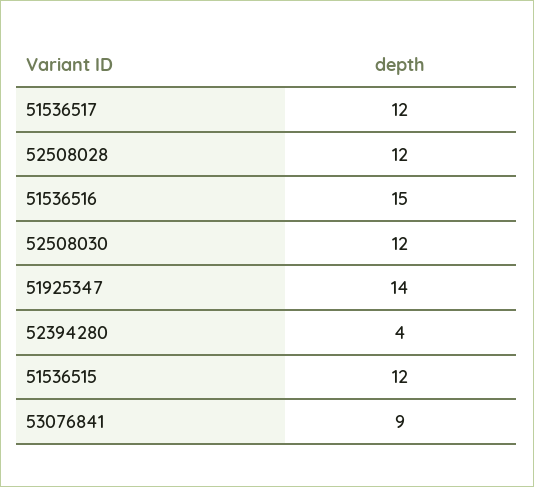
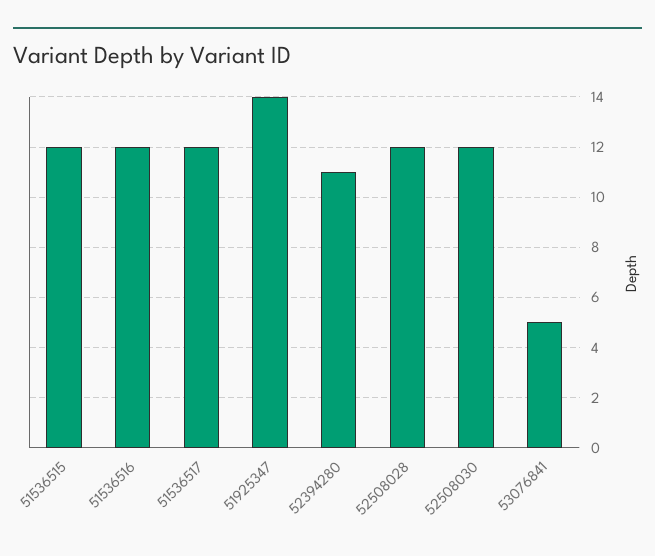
  {
    "51536517": 12,
    "52508028": 12,
-   "51536516": 15,
+   "51536516": 12,
    "52508030": 12,
    "51925347": 14,
-   "52394280": 4,
+   "52394280": 11,
    "51536515": 12,
-   "53076841": 9
+   "53076841": 5
  }

